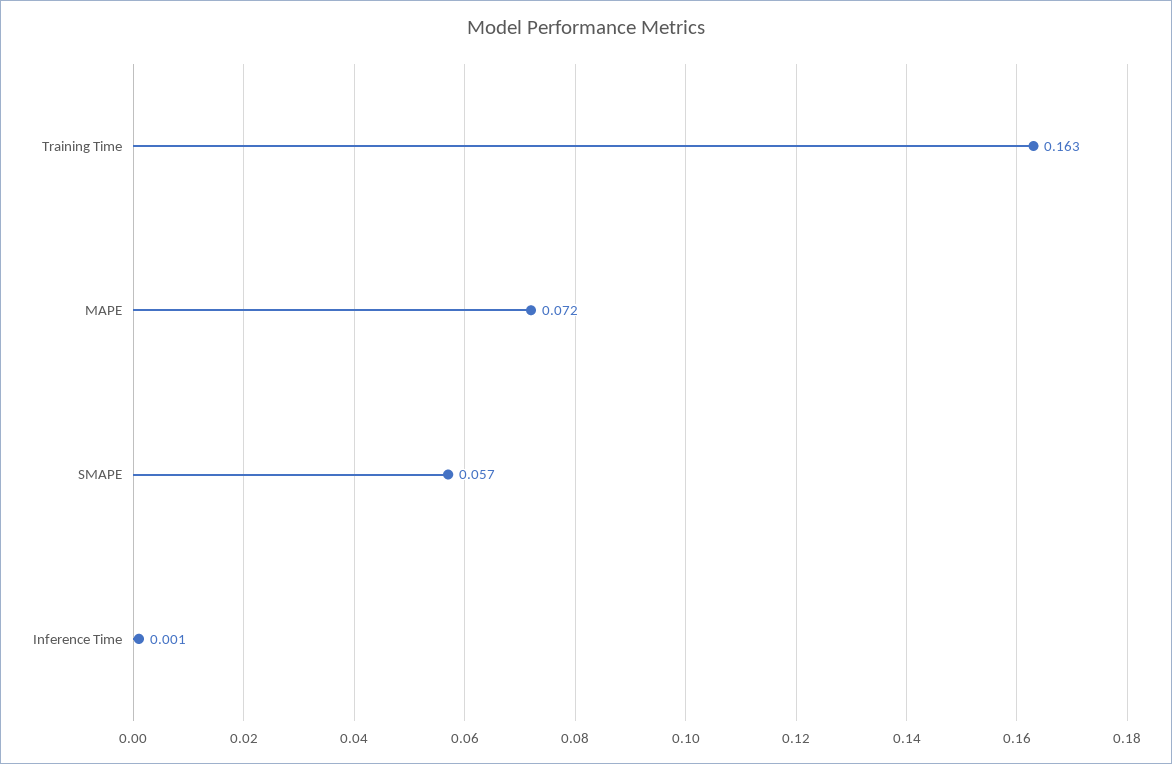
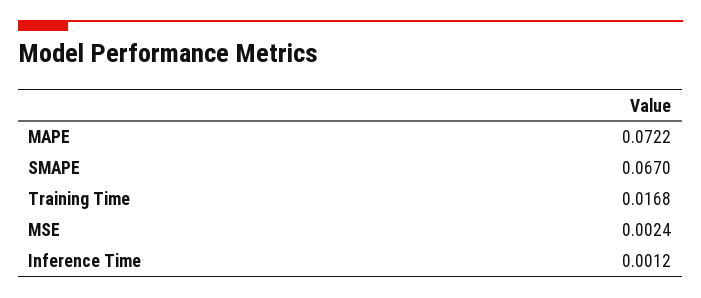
  {
-   "Training Time": 0.163,
+   "Training Time": 0.0168,
    "MAPE": 0.0722,
-   "SMAPE": 0.057,
+   "SMAPE": 0.067,
-   "Inference Time": 0.0012
+   "Inference Time": 0.0012,
+   "MSE": 0.0024
  }

